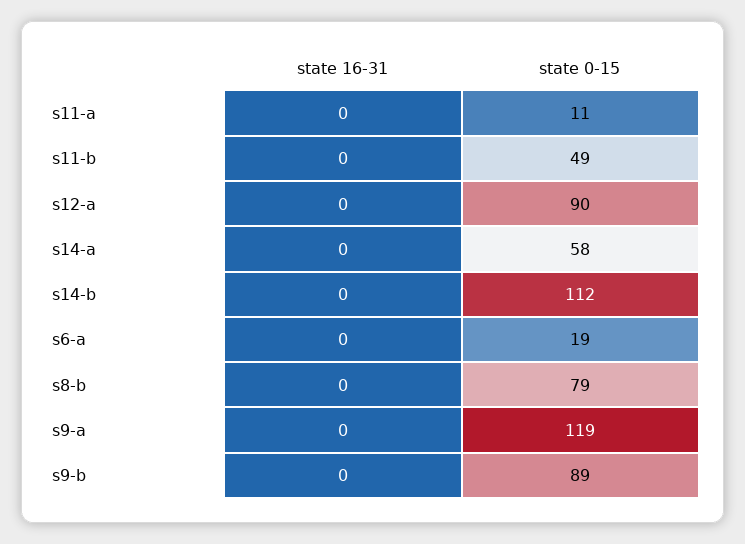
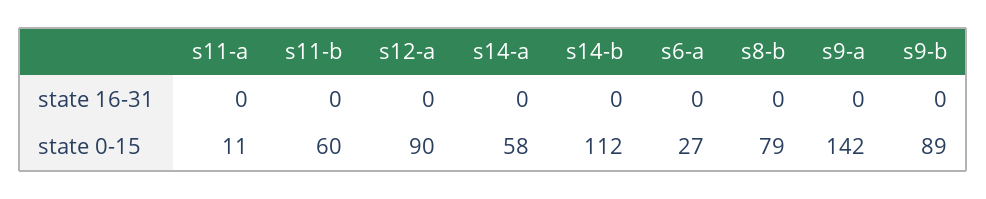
  {
    "state 16-31": {
      "s11-a": 0,
      "s11-b": 0,
      "s12-a": 0,
      "s14-a": 0,
      "s14-b": 0,
      "s6-a": 0,
      "s8-b": 0,
      "s9-a": 0,
      "s9-b": 0
    },
    "state 0-15": {
      "s11-a": 11,
-     "s11-b": 49,
+     "s11-b": 60,
      "s12-a": 90,
      "s14-a": 58,
      "s14-b": 112,
-     "s6-a": 19,
+     "s6-a": 27,
      "s8-b": 79,
-     "s9-a": 119,
+     "s9-a": 142,
      "s9-b": 89
    }
  }

